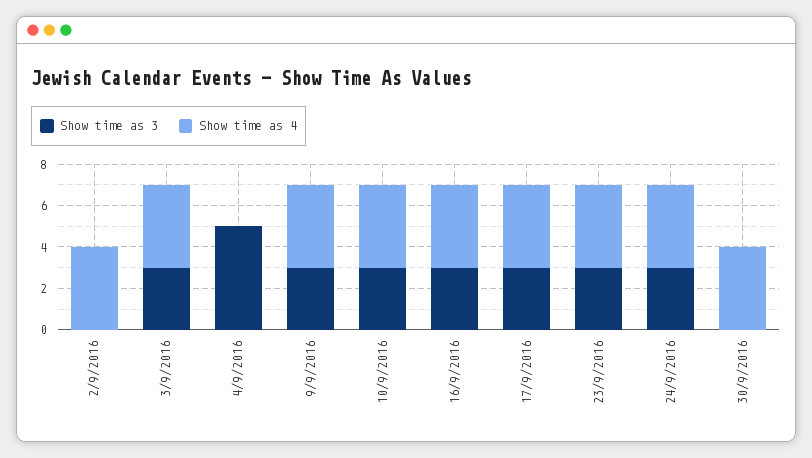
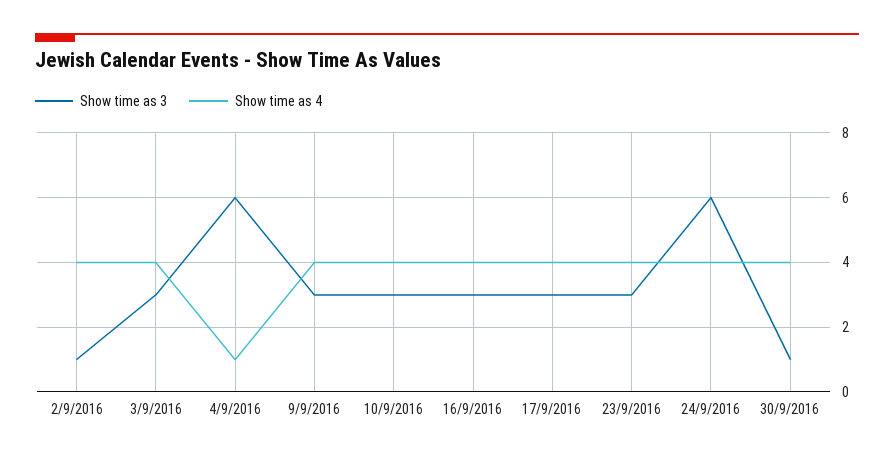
  {
    "Show time as 3": {
-     "2/9/2016": 0,
+     "2/9/2016": 1,
      "3/9/2016": 3,
-     "4/9/2016": 5,
+     "4/9/2016": 6,
      "9/9/2016": 3,
      "10/9/2016": 3,
      "16/9/2016": 3,
      "17/9/2016": 3,
      "23/9/2016": 3,
-     "24/9/2016": 3,
+     "24/9/2016": 6,
-     "30/9/2016": 0
+     "30/9/2016": 1
    },
    "Show time as 4": {
      "2/9/2016": 4,
      "3/9/2016": 4,
-     "4/9/2016": 0,
+     "4/9/2016": 1,
      "9/9/2016": 4,
      "10/9/2016": 4,
      "16/9/2016": 4,
      "17/9/2016": 4,
      "23/9/2016": 4,
      "24/9/2016": 4,
      "30/9/2016": 4
    }
  }

